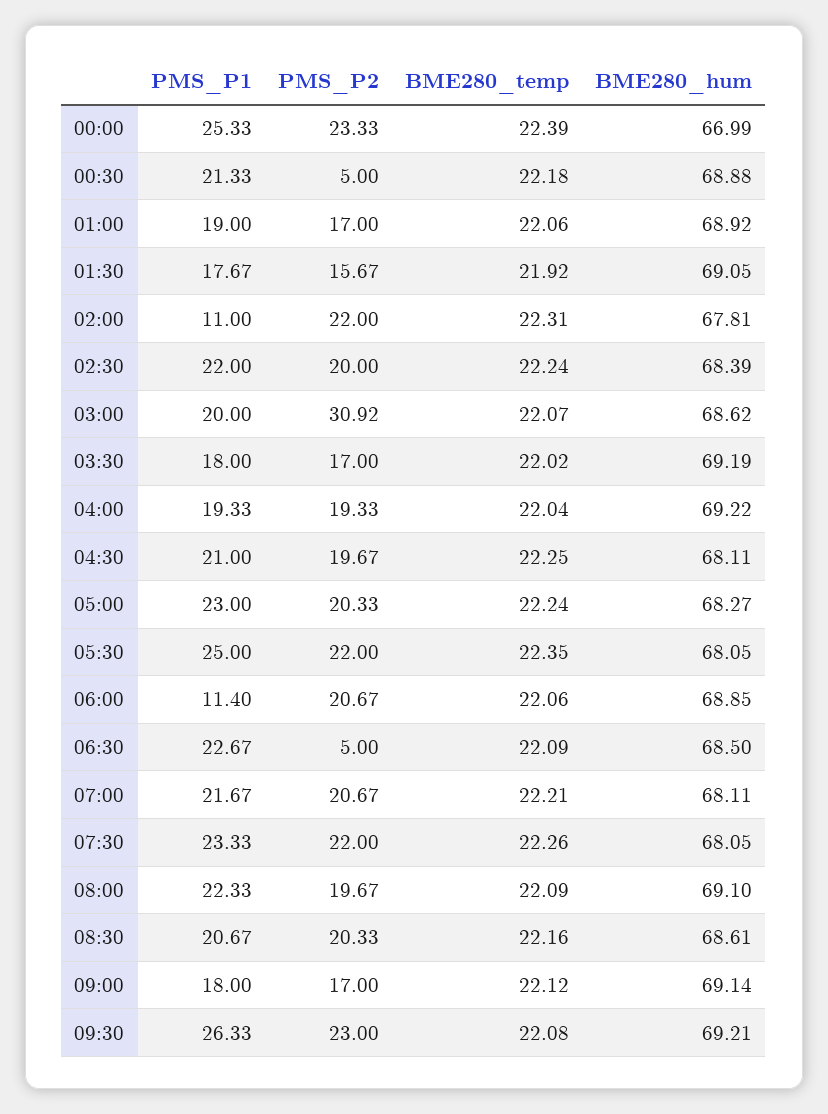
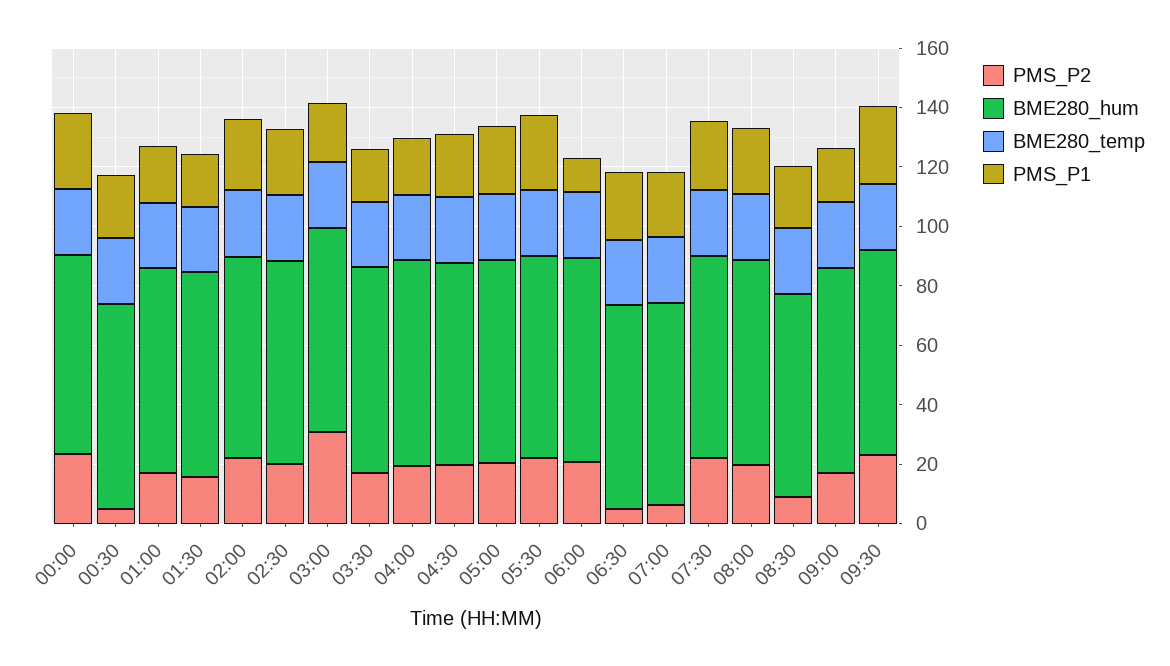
  {
    "PMS_P1": {
      "00:00": 25.33,
      "00:30": 21.33,
      "01:00": 19,
      "01:30": 17.67,
-     "02:00": 11,
+     "02:00": 25,
      "02:30": 22,
      "03:00": 20,
      "03:30": 18,
      "04:00": 19.33,
      "04:30": 21,
      "05:00": 23,
      "05:30": 25,
      "06:00": 11.4,
      "06:30": 22.67,
      "07:00": 21.67,
      "07:30": 23.33,
      "08:00": 22.33,
      "08:30": 20.67,
      "09:00": 18,
      "09:30": 26.33
    },
    "PMS_P2": {
      "00:00": 23.33,
      "00:30": 5,
      "01:00": 17,
      "01:30": 15.67,
      "02:00": 22,
      "02:30": 20,
      "03:00": 30.92,
      "03:30": 17,
      "04:00": 19.33,
      "04:30": 19.67,
      "05:00": 20.33,
      "05:30": 22,
      "06:00": 20.67,
      "06:30": 5,
-     "07:00": 20.67,
+     "07:00": 5,
      "07:30": 22,
      "08:00": 19.67,
-     "08:30": 20.33,
+     "08:30": 10,
      "09:00": 17,
      "09:30": 23
    },
    "BME280_temp": {
      "00:00": 22.39,
      "00:30": 22.18,
      "01:00": 22.06,
      "01:30": 21.92,
      "02:00": 22.31,
      "02:30": 22.24,
      "03:00": 22.07,
      "03:30": 22.02,
      "04:00": 22.04,
      "04:30": 22.25,
      "05:00": 22.24,
      "05:30": 22.35,
      "06:00": 22.06,
      "06:30": 22.09,
      "07:00": 22.21,
      "07:30": 22.26,
      "08:00": 22.09,
      "08:30": 22.16,
      "09:00": 22.12,
      "09:30": 22.08
    },
    "BME280_hum": {
      "00:00": 66.99,
      "00:30": 68.88,
      "01:00": 68.92,
      "01:30": 69.05,
      "02:00": 67.81,
      "02:30": 68.39,
      "03:00": 68.62,
      "03:30": 69.19,
      "04:00": 69.22,
      "04:30": 68.11,
      "05:00": 68.27,
      "05:30": 68.05,
      "06:00": 68.85,
      "06:30": 68.5,
      "07:00": 68.11,
      "07:30": 68.05,
      "08:00": 69.1,
      "08:30": 68.61,
      "09:00": 69.14,
      "09:30": 69.21
    }
  }

